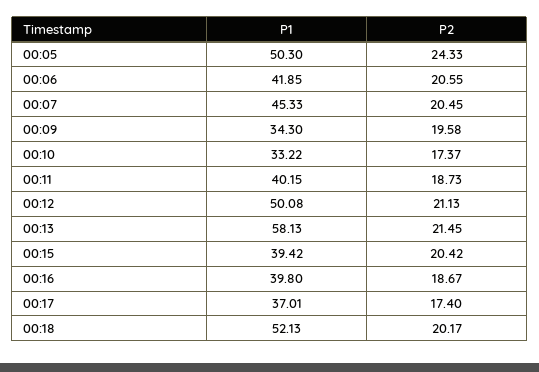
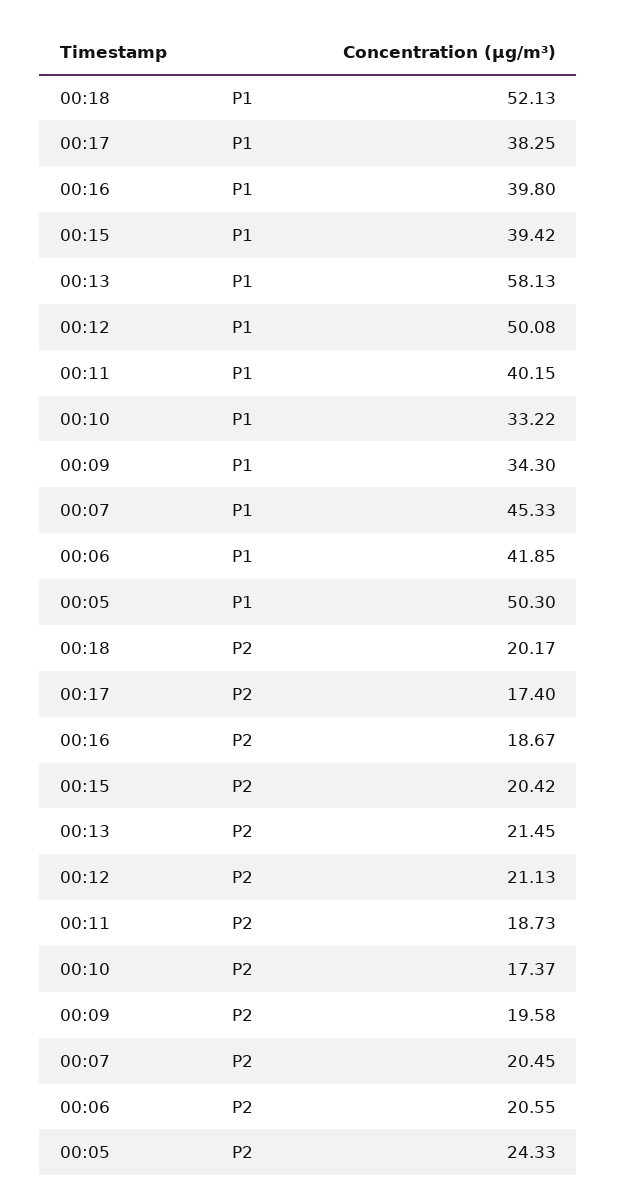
  {
    "P1": {
      "00:05": 50.3,
      "00:06": 41.85,
      "00:07": 45.33,
      "00:09": 34.3,
      "00:10": 33.22,
      "00:11": 40.15,
      "00:12": 50.08,
      "00:13": 58.13,
      "00:15": 39.42,
      "00:16": 39.8,
-     "00:17": 37.01,
+     "00:17": 38.25,
      "00:18": 52.13
    },
    "P2": {
      "00:05": 24.33,
      "00:06": 20.55,
      "00:07": 20.45,
      "00:09": 19.58,
      "00:10": 17.37,
      "00:11": 18.73,
      "00:12": 21.13,
      "00:13": 21.45,
      "00:15": 20.42,
      "00:16": 18.67,
      "00:17": 17.4,
      "00:18": 20.17
    }
  }

